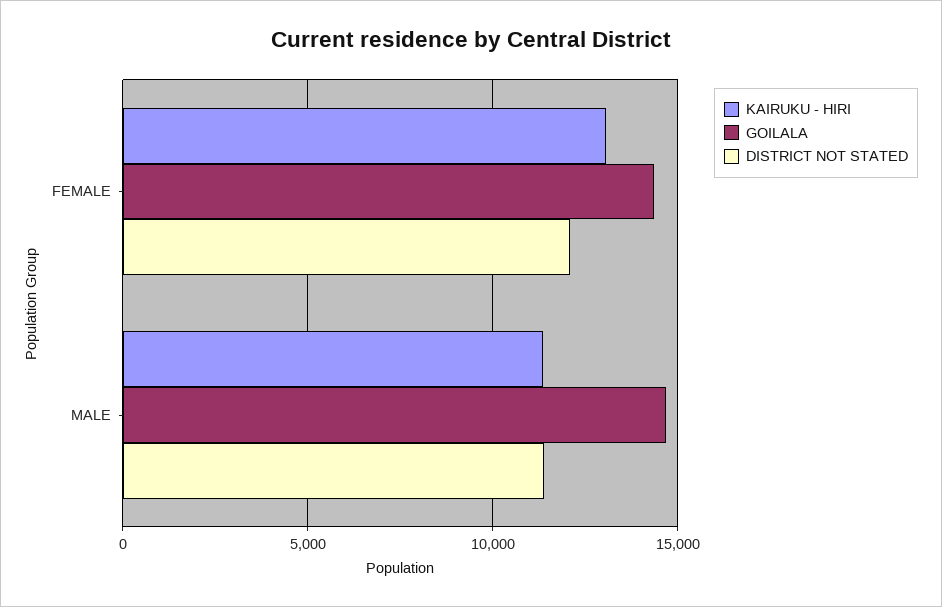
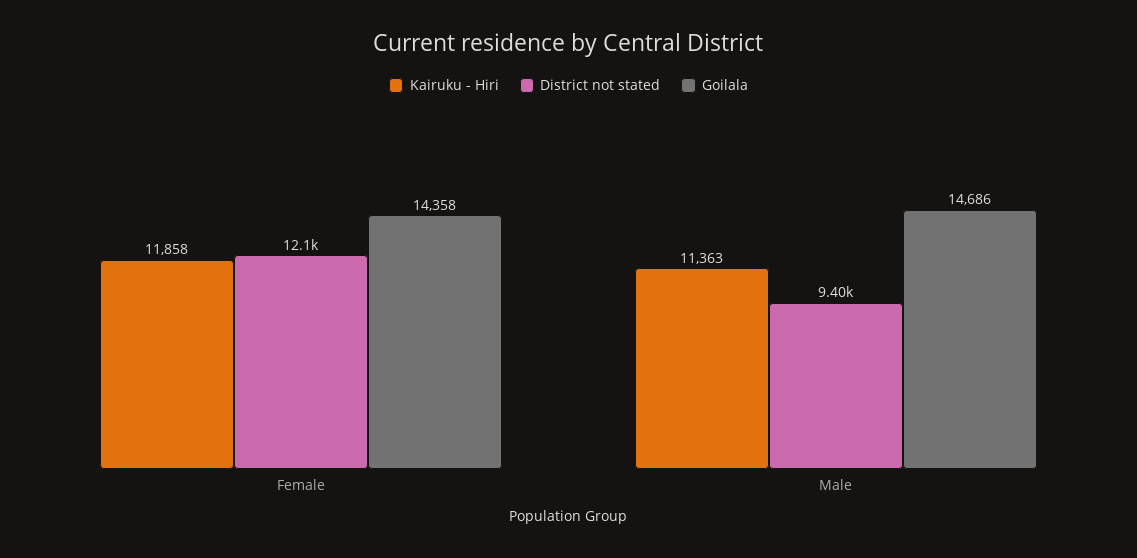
  {
    "KAIRUKU - HIRI": {
-     "FEMALE": 13000,
+     "FEMALE": 11858,
      "MALE": 11363
    },
    "GOILALA": {
      "FEMALE": 14358,
      "MALE": 14686
    },
    "DISTRICT NOT STATED": {
      "FEMALE": 12100,
-     "MALE": 11500
+     "MALE": 9400
    }
  }

